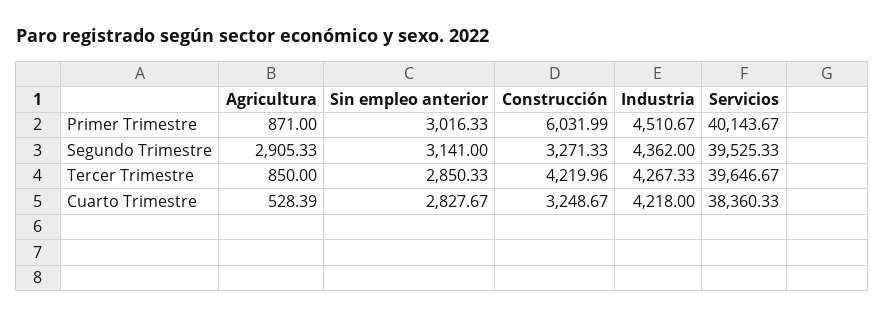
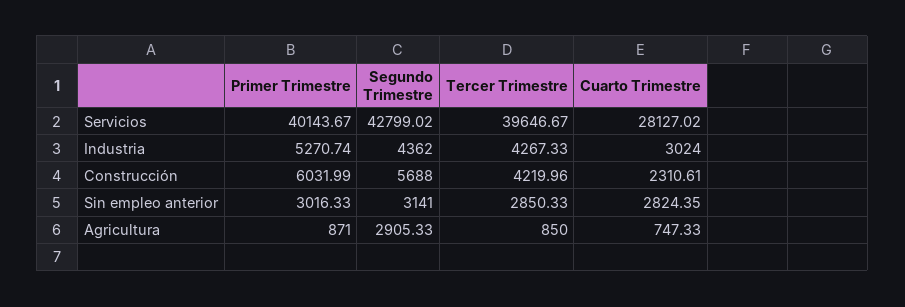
  {
    "Agricultura": {
      "Primer Trimestre": 871,
      "Segundo Trimestre": 2905.33,
      "Tercer Trimestre": 850,
-     "Cuarto Trimestre": 528.39
+     "Cuarto Trimestre": 747.33
    },
    "Sin empleo anterior": {
      "Primer Trimestre": 3016.33,
      "Segundo Trimestre": 3141,
      "Tercer Trimestre": 2850.33,
-     "Cuarto Trimestre": 2827.67
+     "Cuarto Trimestre": 2824.35
    },
    "Construcción": {
      "Primer Trimestre": 6031.99,
-     "Segundo Trimestre": 3271.33,
+     "Segundo Trimestre": 5688,
      "Tercer Trimestre": 4219.96,
-     "Cuarto Trimestre": 3248.67
+     "Cuarto Trimestre": 2310.61
    },
    "Industria": {
-     "Primer Trimestre": 4510.67,
+     "Primer Trimestre": 5270.74,
      "Segundo Trimestre": 4362,
      "Tercer Trimestre": 4267.33,
-     "Cuarto Trimestre": 4218
+     "Cuarto Trimestre": 3024
    },
    "Servicios": {
      "Primer Trimestre": 40143.67,
-     "Segundo Trimestre": 39525.33,
+     "Segundo Trimestre": 42799.02,
      "Tercer Trimestre": 39646.67,
-     "Cuarto Trimestre": 38360.33
+     "Cuarto Trimestre": 28127.02
    }
  }

